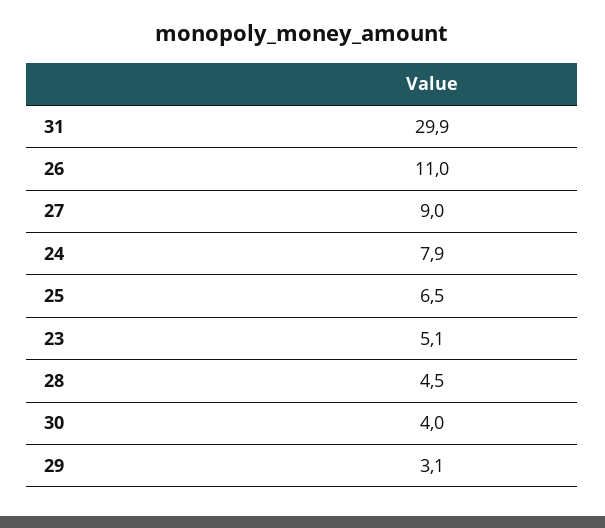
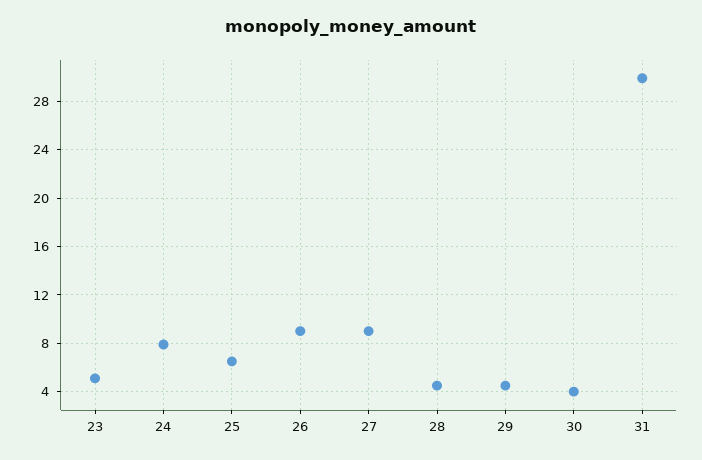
  {
    "31": 29.9,
-   "26": 11,
+   "26": 9,
    "27": 9,
    "24": 7.9,
    "25": 6.5,
    "23": 5.1,
    "28": 4.5,
    "30": 4,
-   "29": 3.1
+   "29": 4.5
  }

